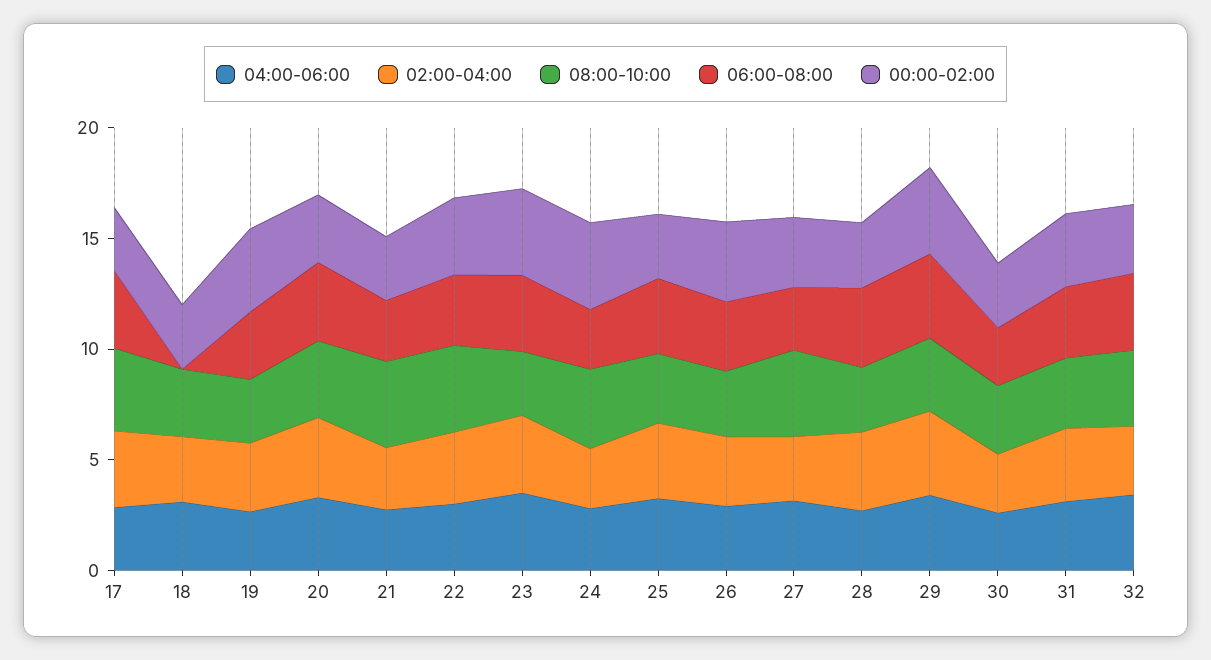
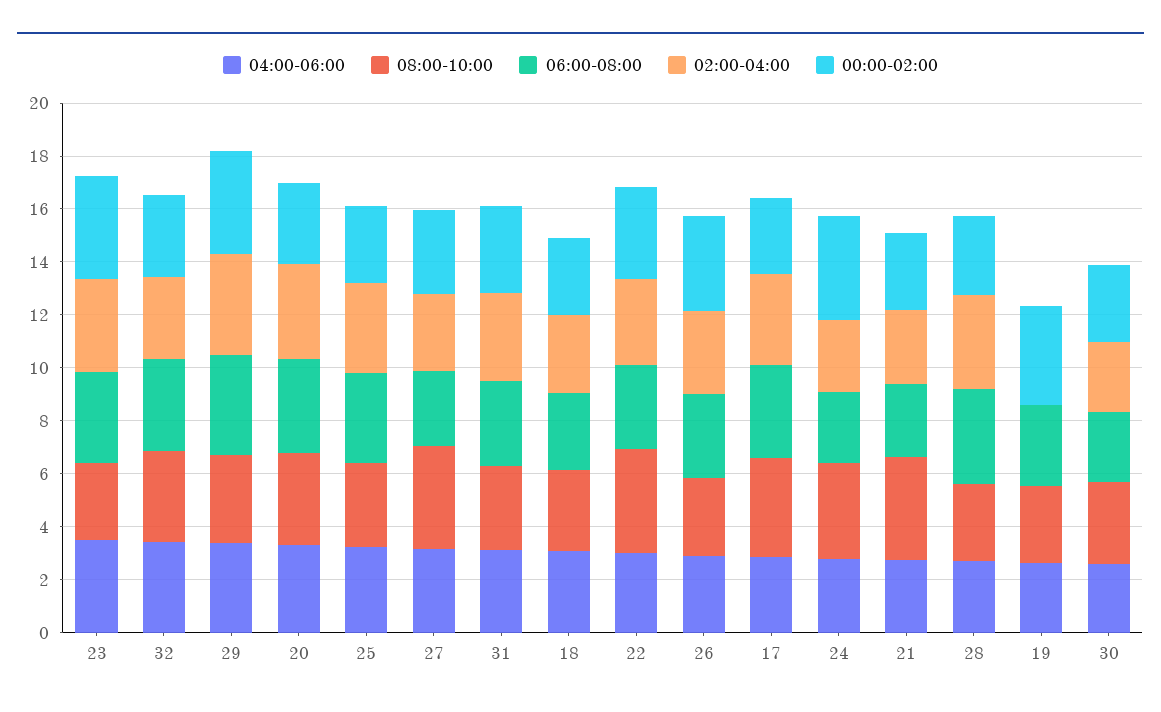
  {
    "04:00-06:00": {
      "17": 3,
      "18": 3,
      "19": 2.5,
      "20": 3.5,
      "21": 3,
      "22": 3,
      "23": 3.5,
      "24": 3,
      "25": 3.5,
      "26": 3,
      "27": 3,
      "28": 2.5,
      "29": 3.5,
      "30": 2.5,
      "31": 3,
      "32": 3.5
    },
    "02:00-04:00": {
      "17": 3.5,
      "18": 3,
-     "19": 3,
+     "19": 0,
      "20": 3.5,
      "21": 3,
      "22": 3.5,
      "23": 3.5,
      "24": 2.5,
      "25": 3.5,
      "26": 3,
      "27": 3,
      "28": 3.5,
      "29": 4,
      "30": 2.5,
      "31": 3.5,
      "32": 3
    },
    "08:00-10:00": {
      "17": 4,
      "18": 3,
      "19": 3,
      "20": 3.5,
      "21": 4,
      "22": 4,
      "23": 3,
      "24": 3.5,
      "25": 3,
      "26": 3,
      "27": 4,
      "28": 3,
      "29": 3.5,
      "30": 3,
      "31": 3,
      "32": 3.5
    },
    "06:00-08:00": {
      "17": 3.5,
-     "18": 0,
+     "18": 3,
      "19": 3,
      "20": 3.5,
      "21": 3,
      "22": 3,
      "23": 3.5,
      "24": 2.5,
      "25": 3.5,
      "26": 3,
      "27": 3,
      "28": 3.5,
      "29": 4,
      "30": 2.5,
      "31": 3,
      "32": 3.5
    },
    "00:00-02:00": {
      "17": 3,
      "18": 3,
      "19": 4,
      "20": 3,
      "21": 3,
      "22": 3.5,
      "23": 4,
      "24": 4,
      "25": 3,
      "26": 3.5,
      "27": 3,
      "28": 3,
      "29": 4,
      "30": 3,
      "31": 3.5,
      "32": 3
    }
  }

